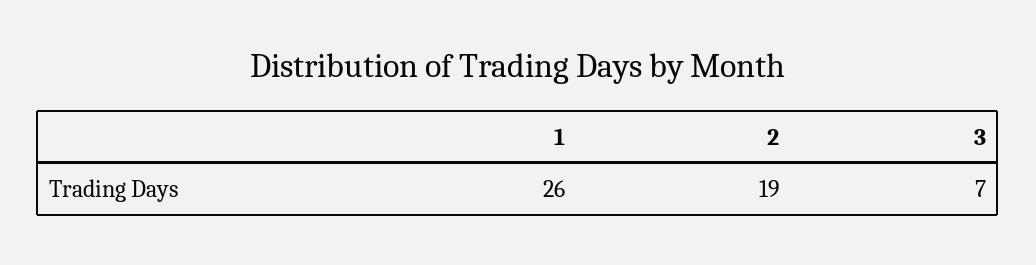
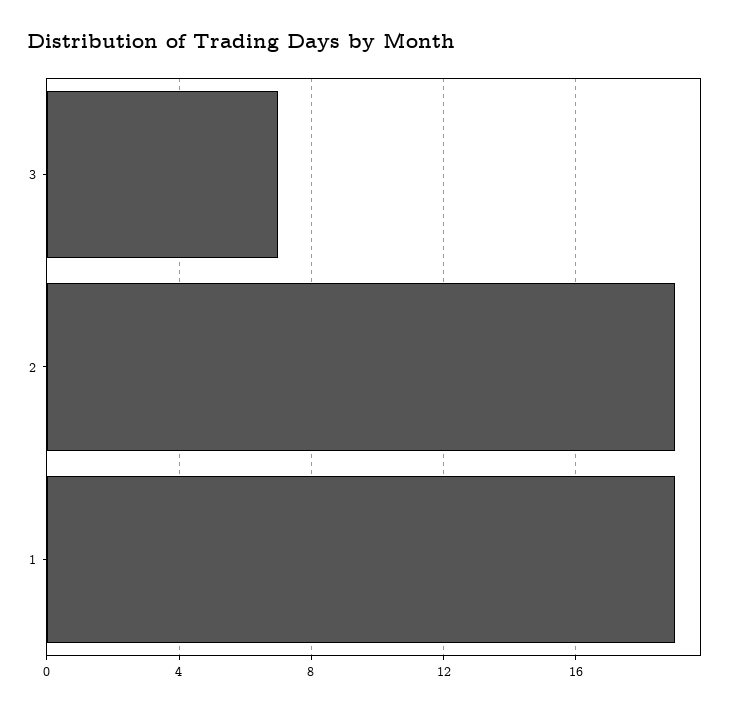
  {
-   "1": 26,
+   "1": 19,
    "2": 19,
    "3": 7
  }

